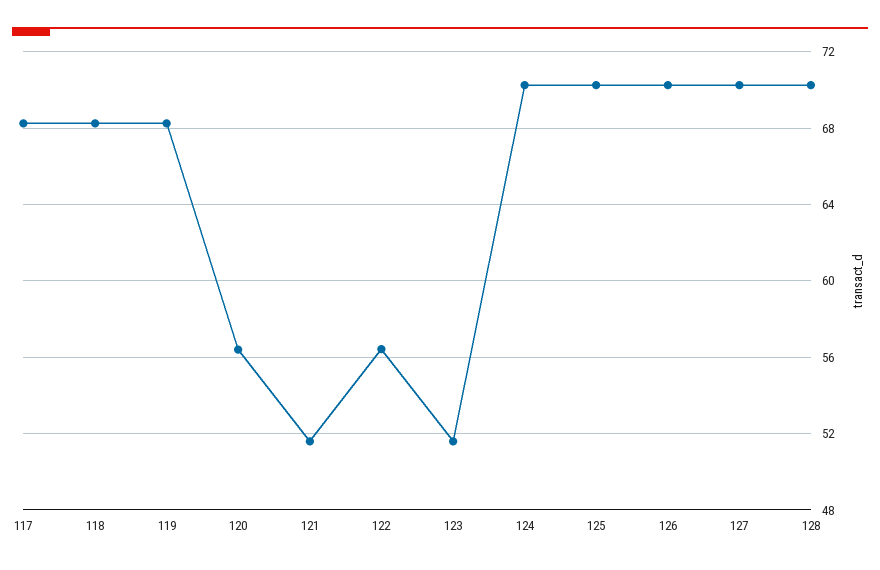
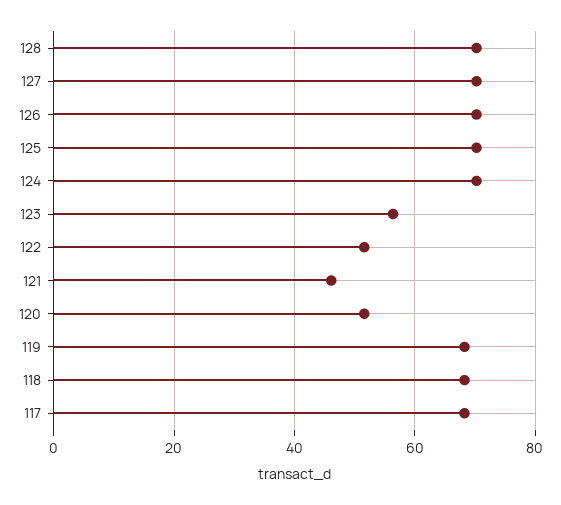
  {
    "117": 68.5,
    "118": 68.5,
    "119": 68.5,
-   "120": 56.5,
+   "120": 52,
-   "121": 51.5,
+   "121": 46,
-   "122": 56.5,
+   "122": 52,
-   "123": 51.5,
+   "123": 56,
    "124": 70.5,
    "125": 70.5,
    "126": 70.5,
    "127": 70.5,
    "128": 70.5
  }

